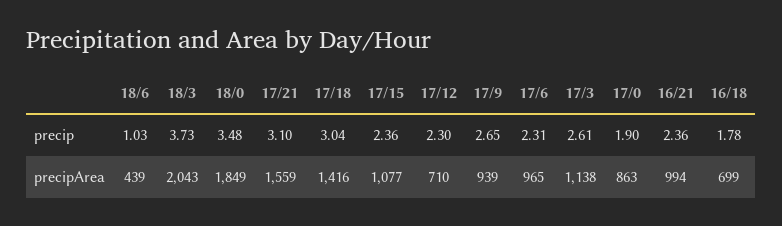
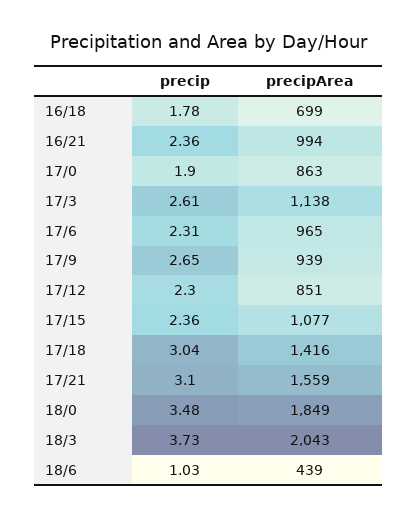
  {
    "18/6": {
      "precip": 1.03,
      "precipArea": 439
    },
    "18/3": {
      "precip": 3.73,
      "precipArea": 2043
    },
    "18/0": {
      "precip": 3.48,
      "precipArea": 1849
    },
    "17/21": {
      "precip": 3.1,
      "precipArea": 1559
    },
    "17/18": {
      "precip": 3.04,
      "precipArea": 1416
    },
    "17/15": {
      "precip": 2.36,
      "precipArea": 1077
    },
    "17/12": {
      "precip": 2.3,
-     "precipArea": 710
+     "precipArea": 851
    },
    "17/9": {
      "precip": 2.65,
      "precipArea": 939
    },
    "17/6": {
      "precip": 2.31,
      "precipArea": 965
    },
    "17/3": {
      "precip": 2.61,
      "precipArea": 1138
    },
    "17/0": {
      "precip": 1.9,
      "precipArea": 863
    },
    "16/21": {
      "precip": 2.36,
      "precipArea": 994
    },
    "16/18": {
      "precip": 1.78,
      "precipArea": 699
    }
  }

